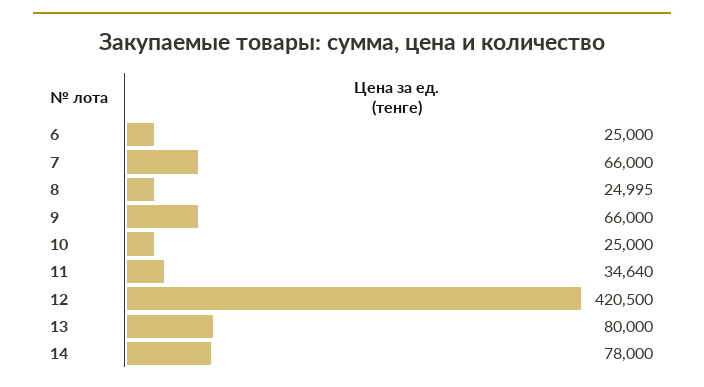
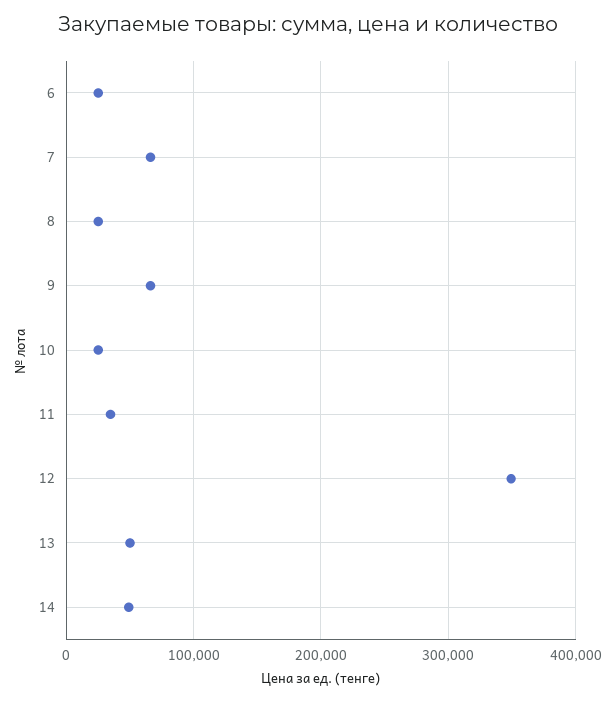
  {
    "6": 25000,
    "7": 66000,
    "8": 24995,
    "9": 66000,
    "10": 25000,
    "11": 34640,
-   "12": 420500,
+   "12": 350000,
-   "13": 80000,
+   "13": 50000,
-   "14": 78000
+   "14": 50000
  }

